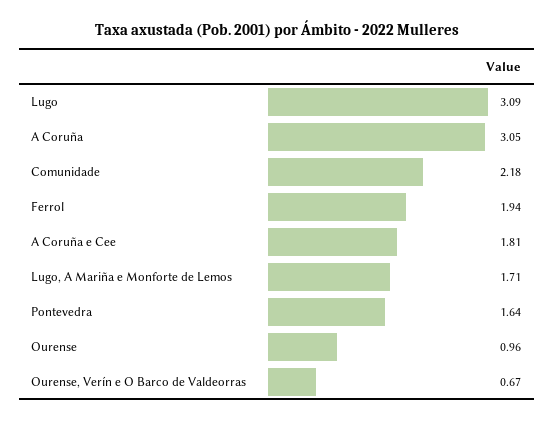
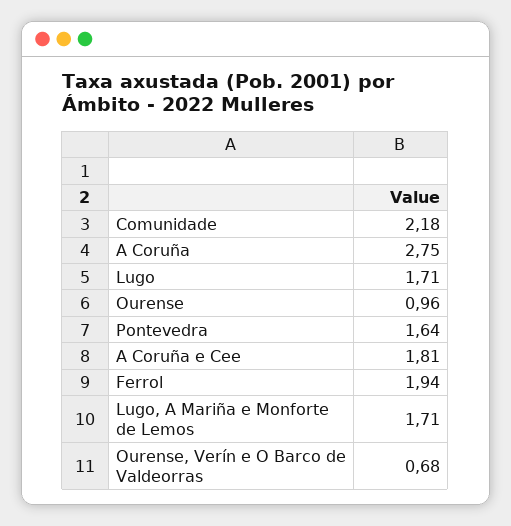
  {
-   "Lugo": 3.09,
+   "Lugo": 1.71,
-   "A Coruña": 3.05,
+   "A Coruña": 2.75,
    "Comunidade": 2.18,
    "Ferrol": 1.94,
    "A Coruña e Cee": 1.81,
    "Lugo, A Mariña e Monforte de Lemos": 1.71,
    "Pontevedra": 1.64,
    "Ourense": 0.96,
-   "Ourense, Verín e O Barco de Valdeorras": 0.67
+   "Ourense, Verín e O Barco de Valdeorras": 0.68
  }

